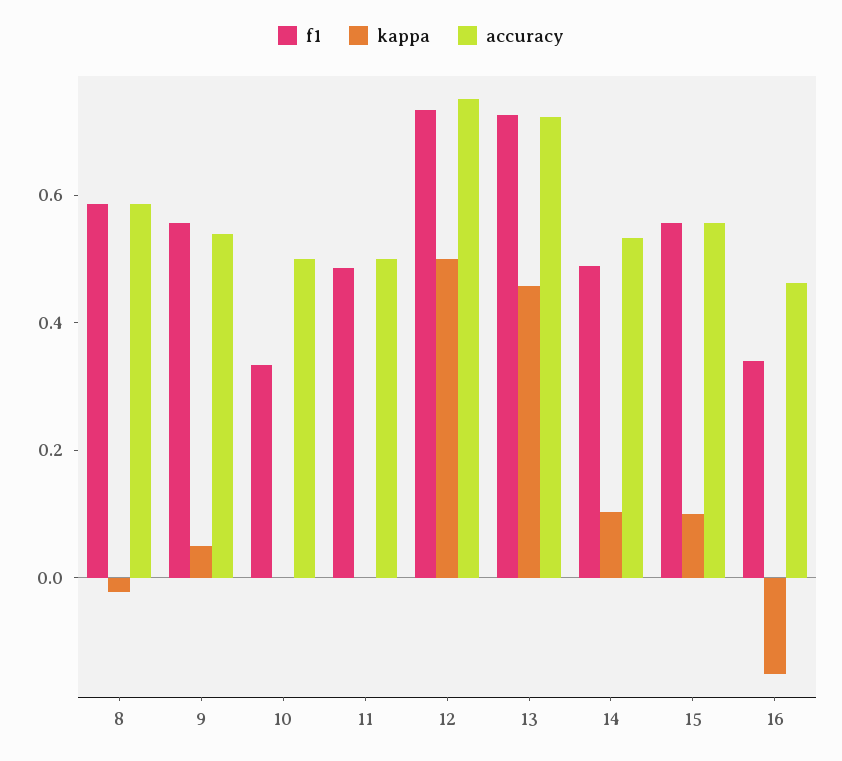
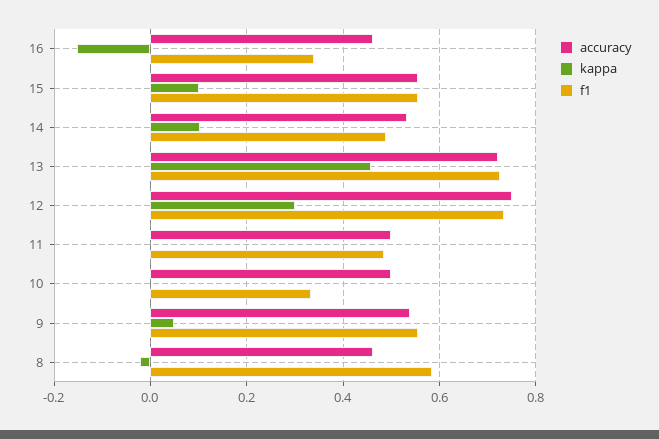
  {
    "f1": {
      "8": 0.58,
      "9": 0.56,
      "10": 0.34,
      "11": 0.48,
      "12": 0.74,
      "13": 0.72,
      "14": 0.48,
      "15": 0.56,
      "16": 0.34
    },
    "kappa": {
      "8": -0.02,
      "9": 0.04,
      "10": 0,
      "11": 0,
-     "12": 0.5,
+     "12": 0.3,
      "13": 0.46,
      "14": 0.1,
      "15": 0.1,
      "16": -0.16
    },
    "accuracy": {
-     "8": 0.6,
+     "8": 0.46,
      "9": 0.54,
      "10": 0.5,
      "11": 0.5,
      "12": 0.76,
      "13": 0.72,
      "14": 0.54,
      "15": 0.56,
      "16": 0.46
    }
  }

